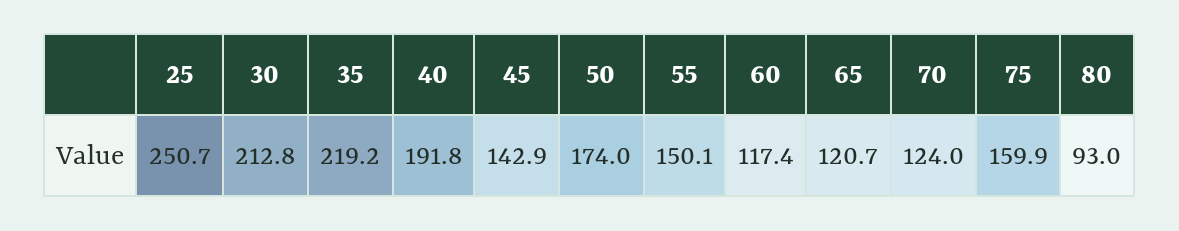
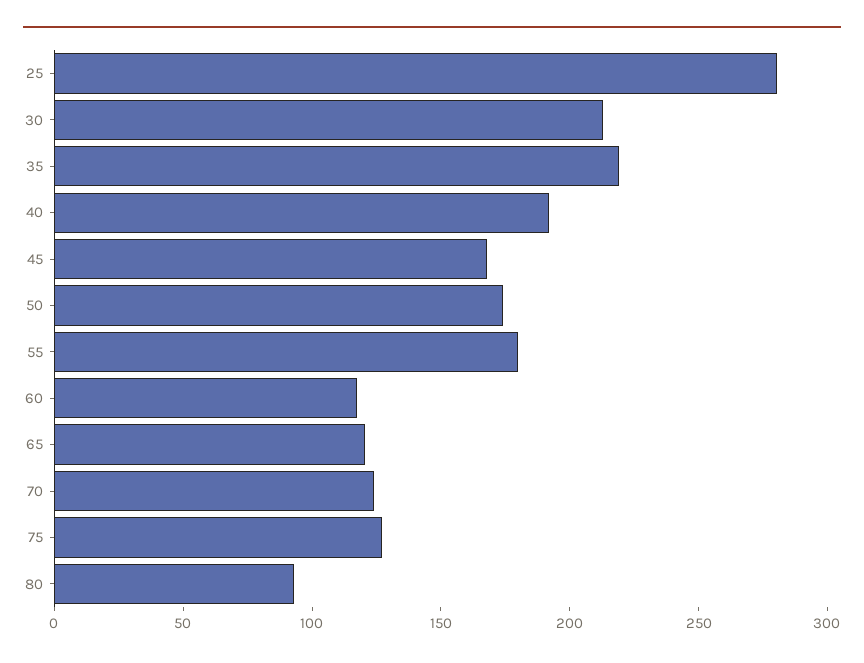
  {
-   "25": 250.7,
+   "25": 280,
    "30": 212.8,
    "35": 219.2,
    "40": 191.8,
-   "45": 142.9,
+   "45": 170,
    "50": 174,
-   "55": 150.1,
+   "55": 180,
    "60": 117.4,
    "65": 120.7,
    "70": 124,
-   "75": 159.9,
+   "75": 130,
    "80": 93
  }

